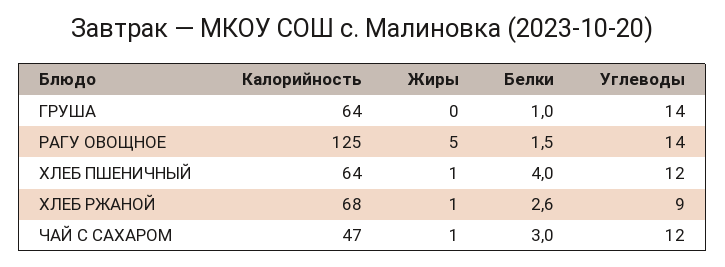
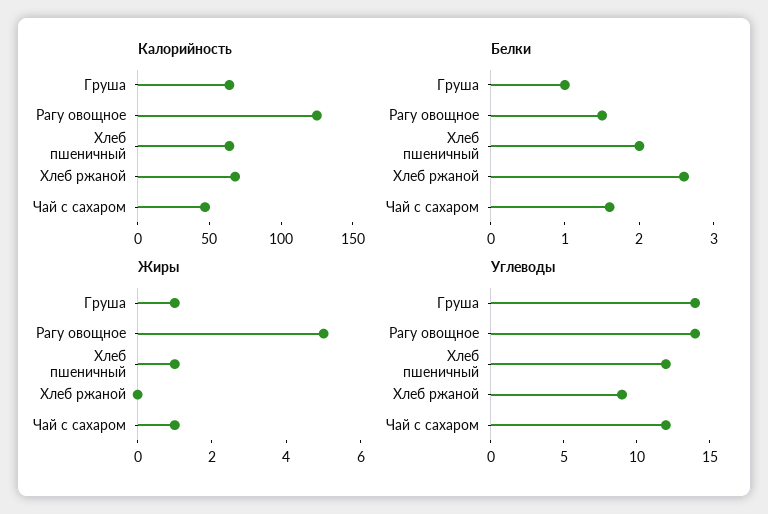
  {
    "Калорийность": {
      "ГРУША": 64,
      "РАГУ ОВОЩНОЕ": 125,
      "ХЛЕБ ПШЕНИЧНЫЙ": 64,
      "ХЛЕБ РЖАНОЙ": 68,
      "ЧАЙ С САХАРОМ": 47
    },
    "Жиры": {
-     "ГРУША": 0,
+     "ГРУША": 1,
      "РАГУ ОВОЩНОЕ": 5,
      "ХЛЕБ ПШЕНИЧНЫЙ": 1,
-     "ХЛЕБ РЖАНОЙ": 1,
+     "ХЛЕБ РЖАНОЙ": 0,
      "ЧАЙ С САХАРОМ": 1
    },
    "Белки": {
      "ГРУША": 1,
      "РАГУ ОВОЩНОЕ": 1.5,
-     "ХЛЕБ ПШЕНИЧНЫЙ": 4,
+     "ХЛЕБ ПШЕНИЧНЫЙ": 2,
      "ХЛЕБ РЖАНОЙ": 2.6,
-     "ЧАЙ С САХАРОМ": 3
+     "ЧАЙ С САХАРОМ": 1.5
    },
    "Углеводы": {
      "ГРУША": 14,
      "РАГУ ОВОЩНОЕ": 14,
      "ХЛЕБ ПШЕНИЧНЫЙ": 12,
      "ХЛЕБ РЖАНОЙ": 9,
      "ЧАЙ С САХАРОМ": 12
    }
  }

